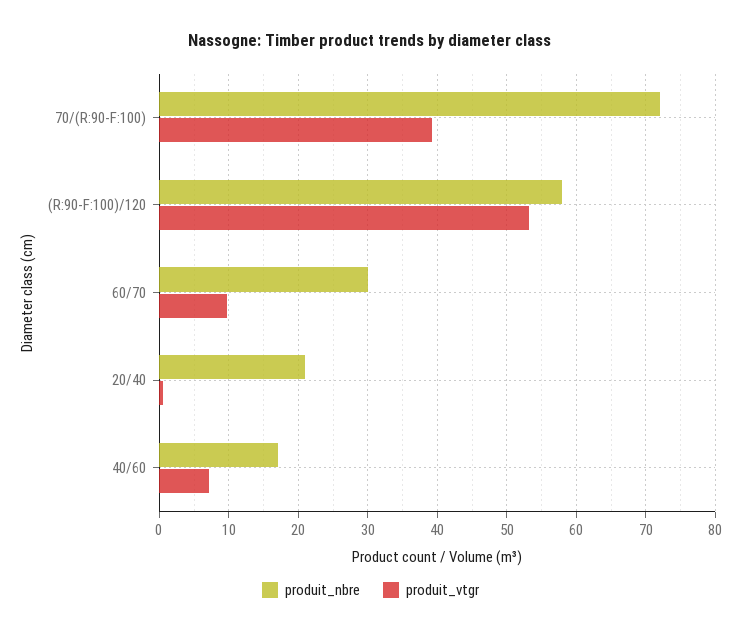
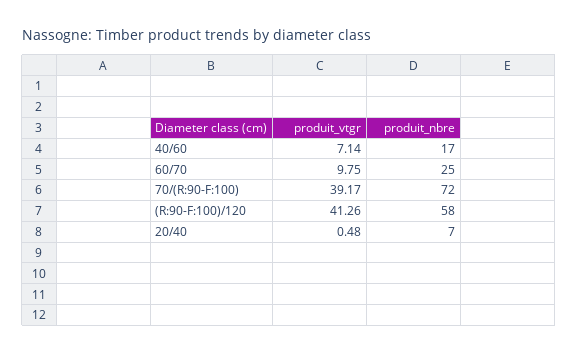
  {
    "produit_nbre": {
      "70/(R:90-F:100)": 72,
      "(R:90-F:100)/120": 58,
-     "60/70": 30,
+     "60/70": 25,
-     "20/40": 21,
+     "20/40": 7,
      "40/60": 17
    },
    "produit_vtgr": {
      "70/(R:90-F:100)": 39.17,
-     "(R:90-F:100)/120": 53,
+     "(R:90-F:100)/120": 41.26,
      "60/70": 9.75,
      "20/40": 0.48,
      "40/60": 7.14
    }
  }

